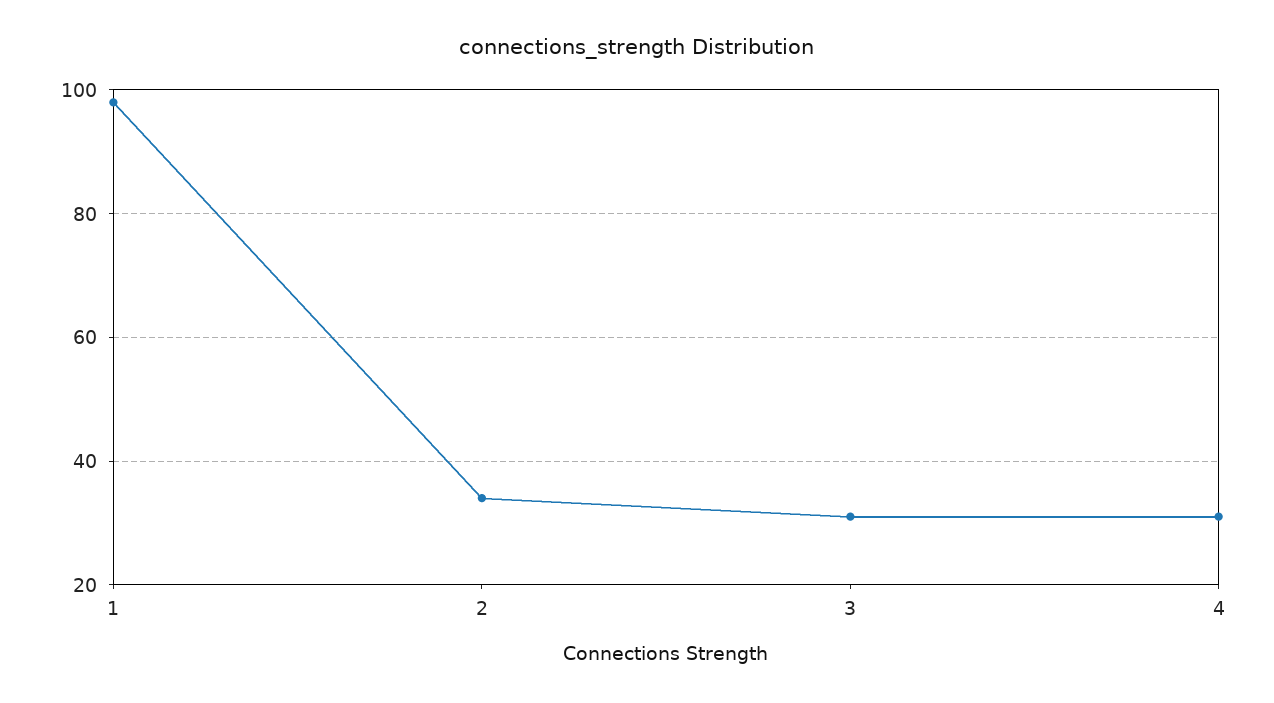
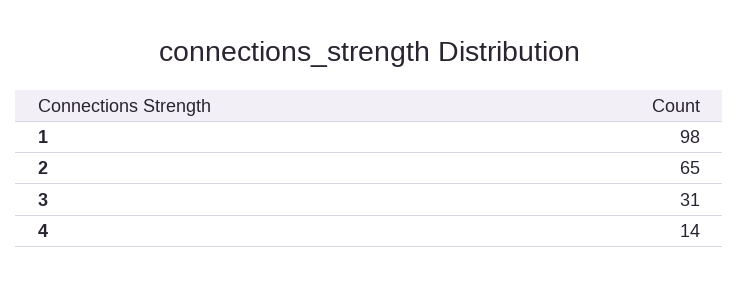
  {
    "1": 98,
-   "2": 35,
+   "2": 65,
    "3": 31,
-   "4": 30
+   "4": 14
  }

